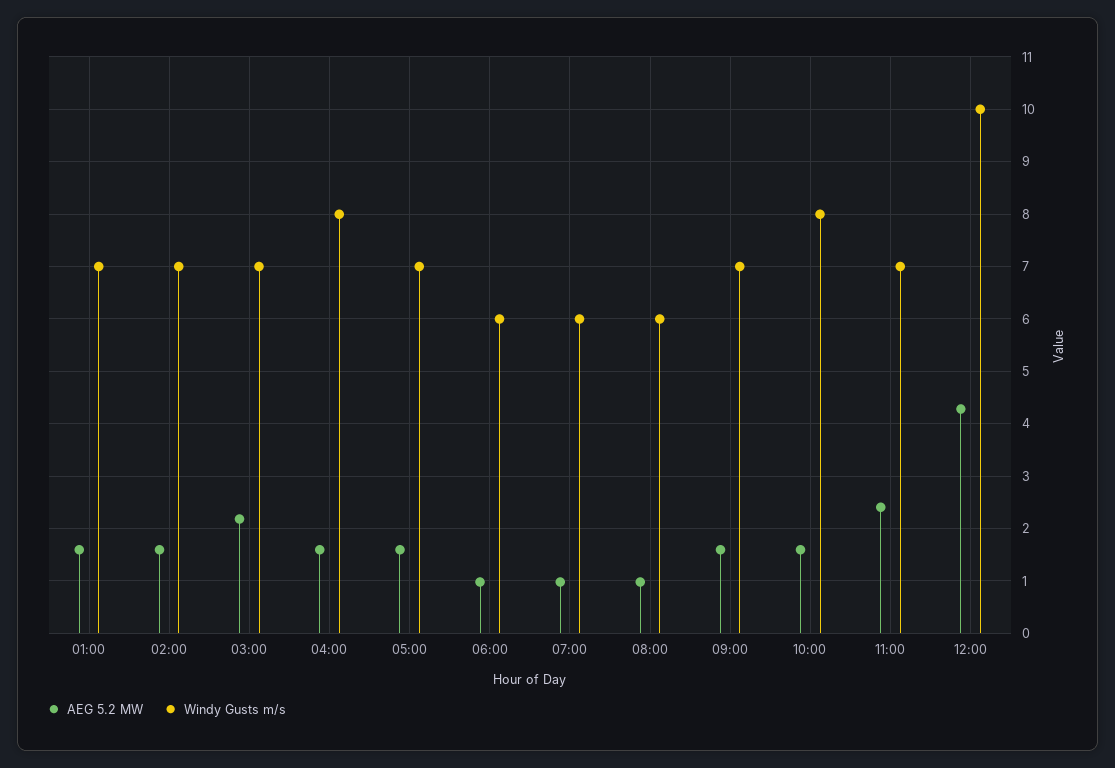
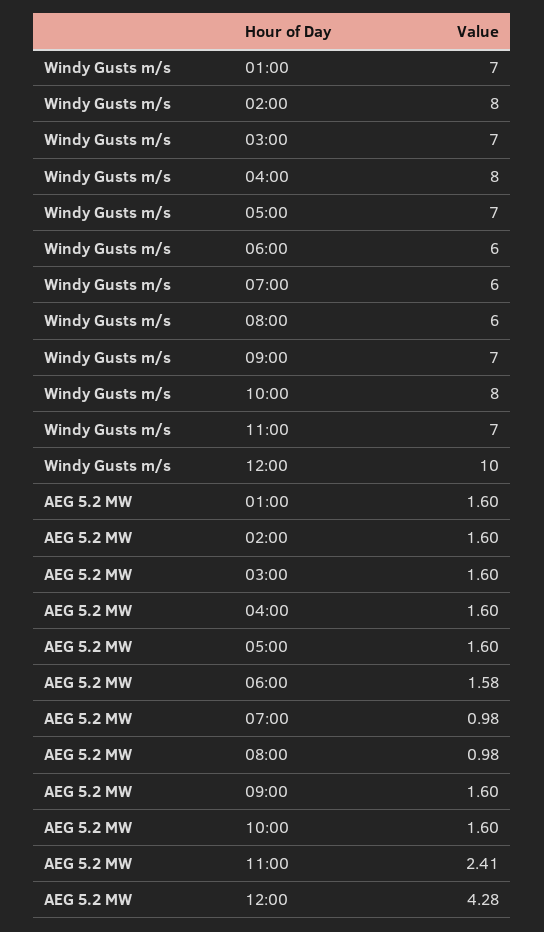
  {
    "AEG 5.2 MW": {
      "01:00": 1.6,
      "02:00": 1.6,
-     "03:00": 2.2,
+     "03:00": 1.6,
      "04:00": 1.6,
      "05:00": 1.6,
-     "06:00": 1,
+     "06:00": 1.58,
      "07:00": 0.98,
      "08:00": 0.98,
      "09:00": 1.6,
      "10:00": 1.6,
      "11:00": 2.41,
      "12:00": 4.28
    },
    "Windy Gusts m/s": {
      "01:00": 7,
-     "02:00": 7,
+     "02:00": 8,
      "03:00": 7,
      "04:00": 8,
      "05:00": 7,
      "06:00": 6,
      "07:00": 6,
      "08:00": 6,
      "09:00": 7,
      "10:00": 8,
      "11:00": 7,
      "12:00": 10
    }
  }

